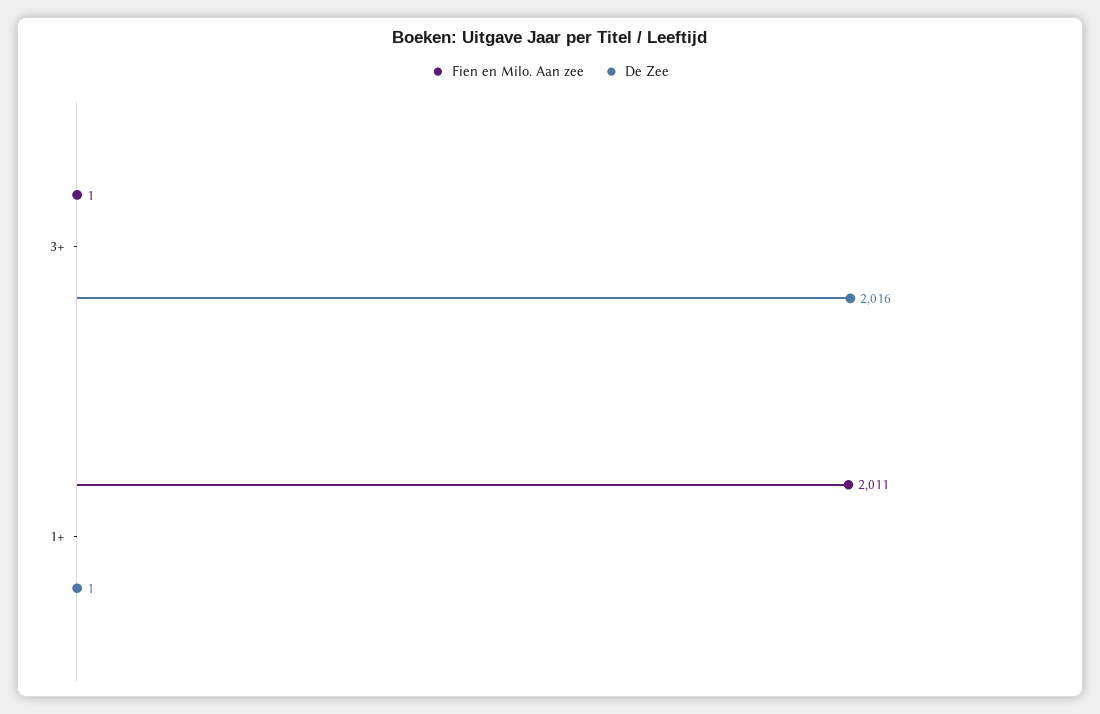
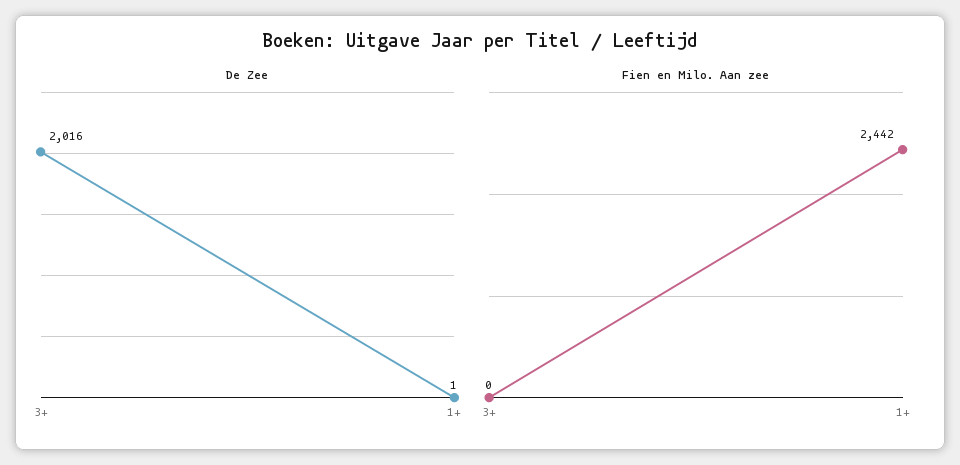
  {
    "Fien en Milo. Aan zee": {
-     "3+": 1,
+     "3+": 0,
-     "1+": 2011
+     "1+": 2442
    },
    "De Zee": {
      "3+": 2016,
      "1+": 1
    }
  }

